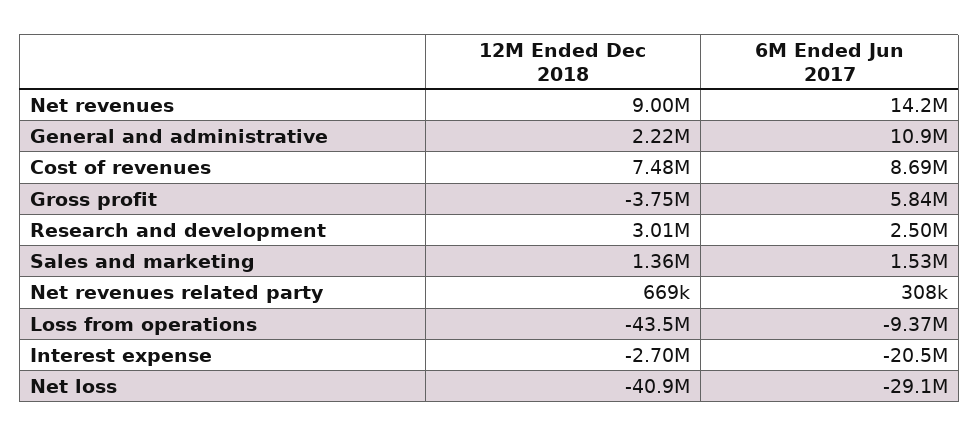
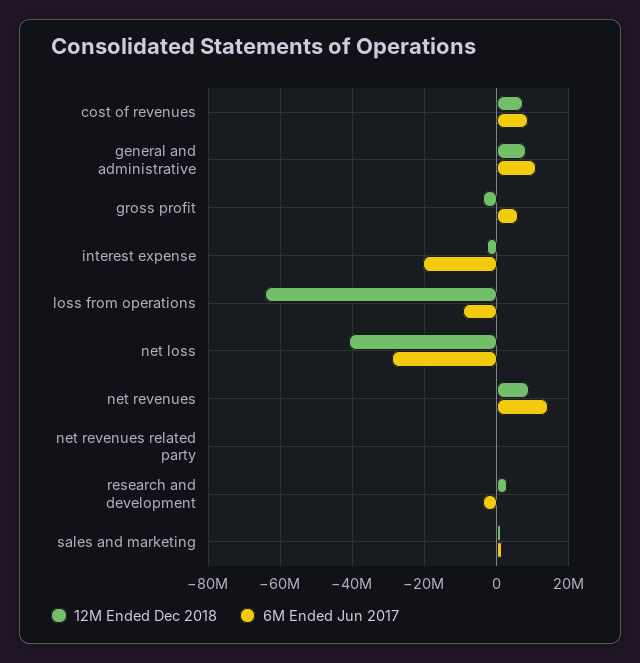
  {
    "12M Ended Dec 2018": {
      "Net revenues": 9000000,
-     "General and administrative": 2220000,
+     "General and administrative": 8000000,
      "Cost of revenues": 7480000,
      "Gross profit": -3750000,
      "Research and development": 3010000,
      "Sales and marketing": 1360000,
      "Net revenues related party": 669000,
-     "Loss from operations": -43500000,
+     "Loss from operations": -64000000,
      "Interest expense": -2700000,
      "Net loss": -40900000
    },
    "6M Ended Jun 2017": {
      "Net revenues": 14200000,
      "General and administrative": 10900000,
      "Cost of revenues": 8690000,
      "Gross profit": 5840000,
-     "Research and development": 2500000,
+     "Research and development": -4000000,
      "Sales and marketing": 1530000,
      "Net revenues related party": 308000,
      "Loss from operations": -9370000,
      "Interest expense": -20500000,
      "Net loss": -29100000
    }
  }

